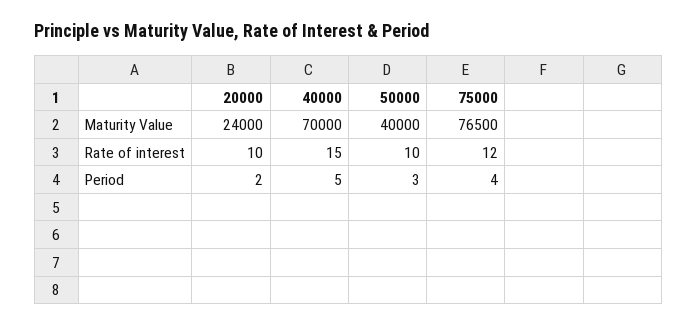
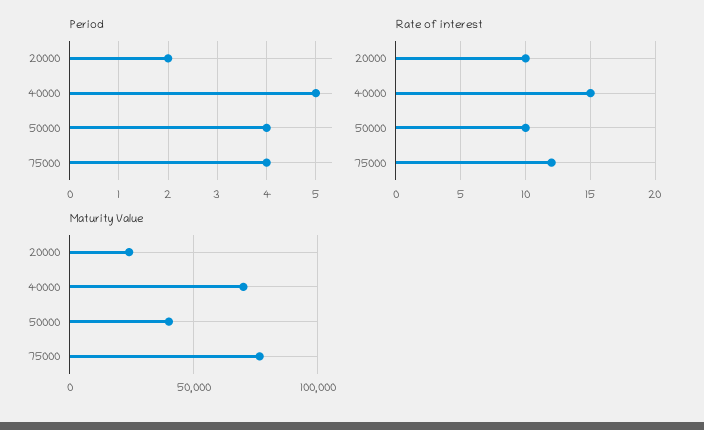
  {
    "Maturity Value": {
      "20000": 24000,
      "40000": 70000,
      "50000": 40000,
      "75000": 76500
    },
    "Rate of interest": {
      "20000": 10,
      "40000": 15,
      "50000": 10,
      "75000": 12
    },
    "Period": {
      "20000": 2,
      "40000": 5,
-     "50000": 3,
+     "50000": 4,
      "75000": 4
    }
  }

